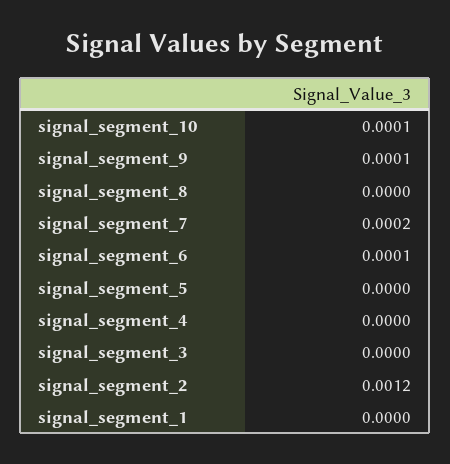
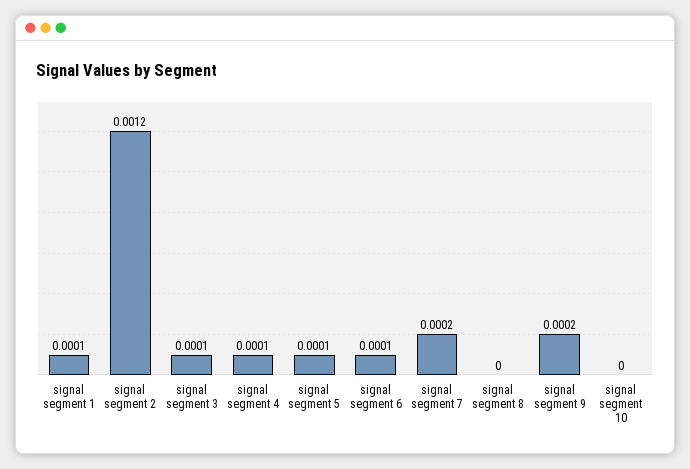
  {
-   "signal_segment_10": 0.0001,
+   "signal_segment_10": 0,
-   "signal_segment_9": 0.0001,
+   "signal_segment_9": 0.0002,
    "signal_segment_8": 0,
    "signal_segment_7": 0.0002,
    "signal_segment_6": 0.0001,
-   "signal_segment_5": 0,
+   "signal_segment_5": 0.0001,
-   "signal_segment_4": 0,
+   "signal_segment_4": 0.0001,
-   "signal_segment_3": 0,
+   "signal_segment_3": 0.0001,
    "signal_segment_2": 0.0012,
-   "signal_segment_1": 0
+   "signal_segment_1": 0.0001
  }

